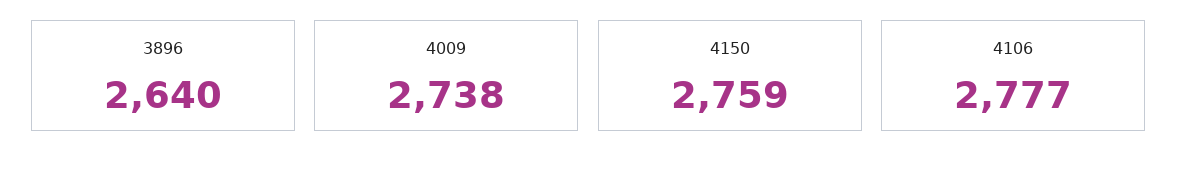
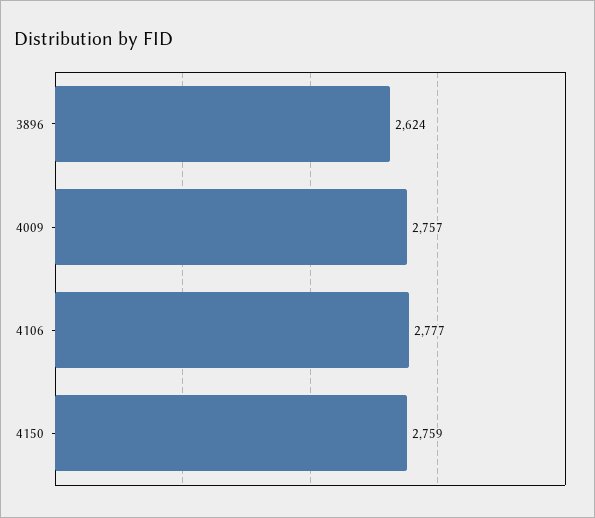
  {
-   "3896": 2640,
+   "3896": 2624,
-   "4009": 2738,
+   "4009": 2757,
    "4150": 2759,
    "4106": 2777
  }

